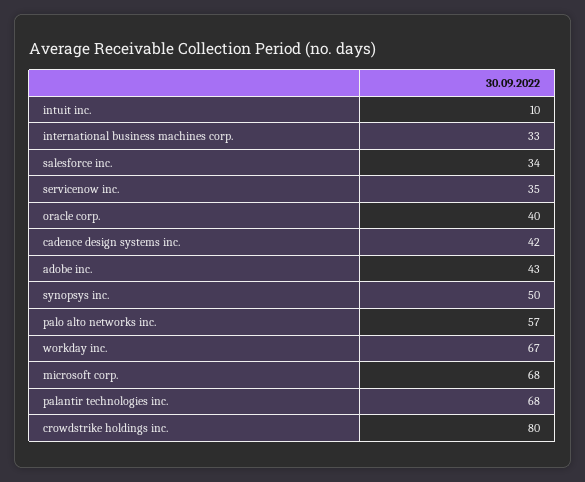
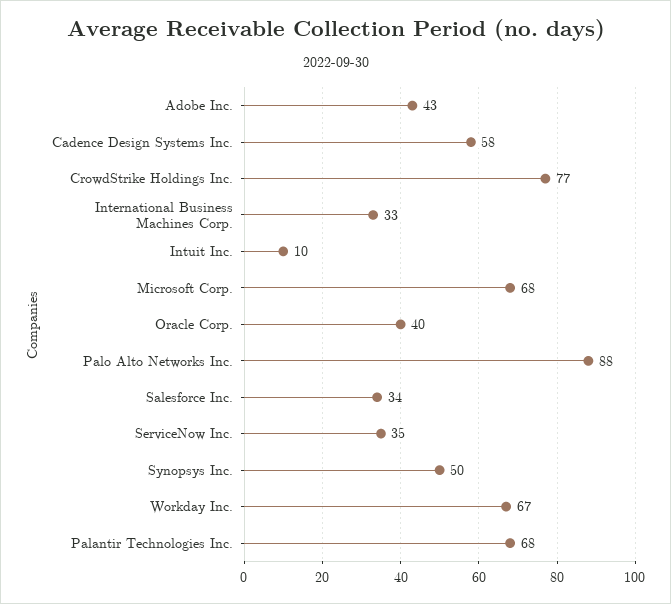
  {
    "intuit inc.": 10,
    "international business machines corp.": 33,
    "salesforce inc.": 34,
    "servicenow inc.": 35,
    "oracle corp.": 40,
-   "cadence design systems inc.": 42,
+   "cadence design systems inc.": 58,
    "adobe inc.": 43,
    "synopsys inc.": 50,
-   "palo alto networks inc.": 57,
+   "palo alto networks inc.": 88,
    "workday inc.": 67,
    "microsoft corp.": 68,
    "palantir technologies inc.": 68,
-   "crowdstrike holdings inc.": 80
+   "crowdstrike holdings inc.": 77
  }

